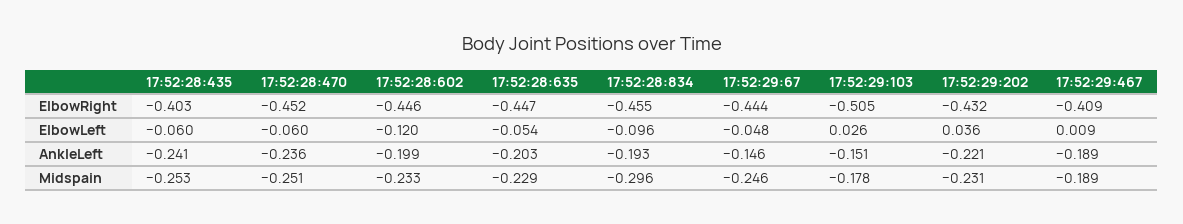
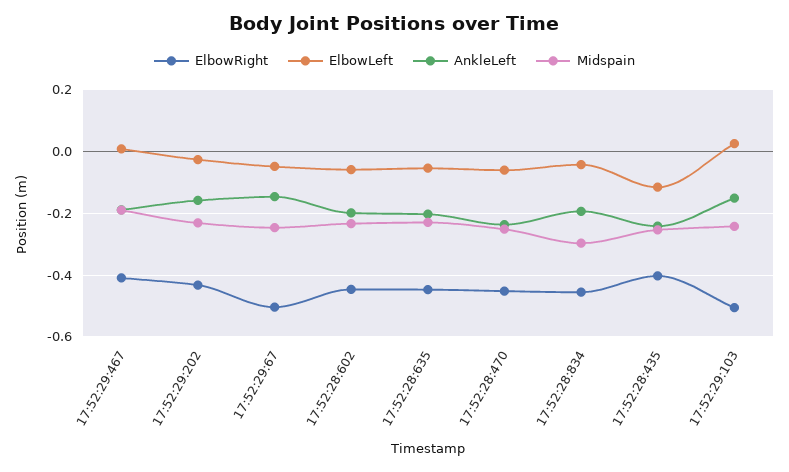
  {
    "ElbowRight": {
      "17:52:28:435": -0.403,
      "17:52:28:470": -0.452,
      "17:52:28:602": -0.446,
      "17:52:28:635": -0.447,
      "17:52:28:834": -0.455,
-     "17:52:29:67": -0.444,
+     "17:52:29:67": -0.5,
      "17:52:29:103": -0.505,
      "17:52:29:202": -0.432,
      "17:52:29:467": -0.409
    },
    "ElbowLeft": {
-     "17:52:28:435": -0.06,
+     "17:52:28:435": -0.12,
      "17:52:28:470": -0.06,
-     "17:52:28:602": -0.12,
+     "17:52:28:602": -0.06,
      "17:52:28:635": -0.054,
-     "17:52:28:834": -0.096,
+     "17:52:28:834": -0.04,
      "17:52:29:67": -0.048,
      "17:52:29:103": 0.026,
-     "17:52:29:202": 0.036,
+     "17:52:29:202": -0.02,
      "17:52:29:467": 0.009
    },
    "AnkleLeft": {
      "17:52:28:435": -0.241,
      "17:52:28:470": -0.236,
      "17:52:28:602": -0.199,
      "17:52:28:635": -0.203,
      "17:52:28:834": -0.193,
      "17:52:29:67": -0.146,
      "17:52:29:103": -0.151,
-     "17:52:29:202": -0.221,
+     "17:52:29:202": -0.16,
      "17:52:29:467": -0.189
    },
    "Midspain": {
      "17:52:28:435": -0.253,
      "17:52:28:470": -0.251,
      "17:52:28:602": -0.233,
      "17:52:28:635": -0.229,
      "17:52:28:834": -0.296,
      "17:52:29:67": -0.246,
-     "17:52:29:103": -0.178,
+     "17:52:29:103": -0.24,
      "17:52:29:202": -0.231,
      "17:52:29:467": -0.189
    }
  }

